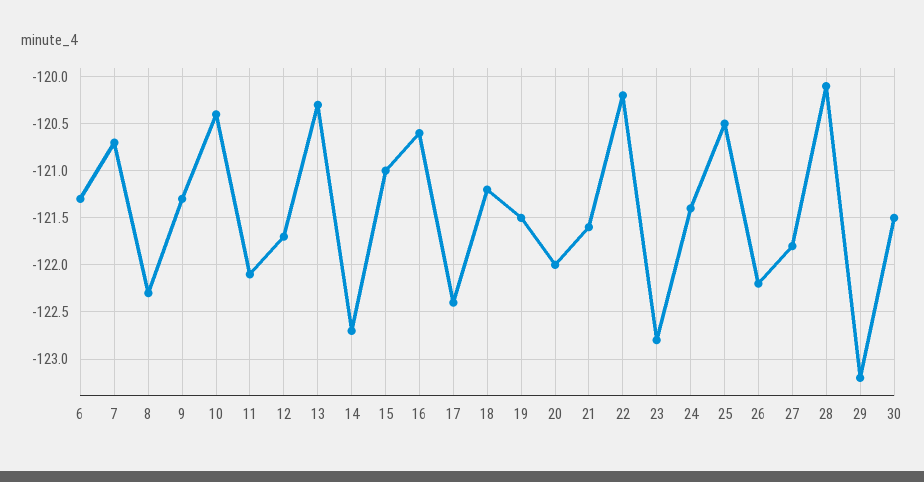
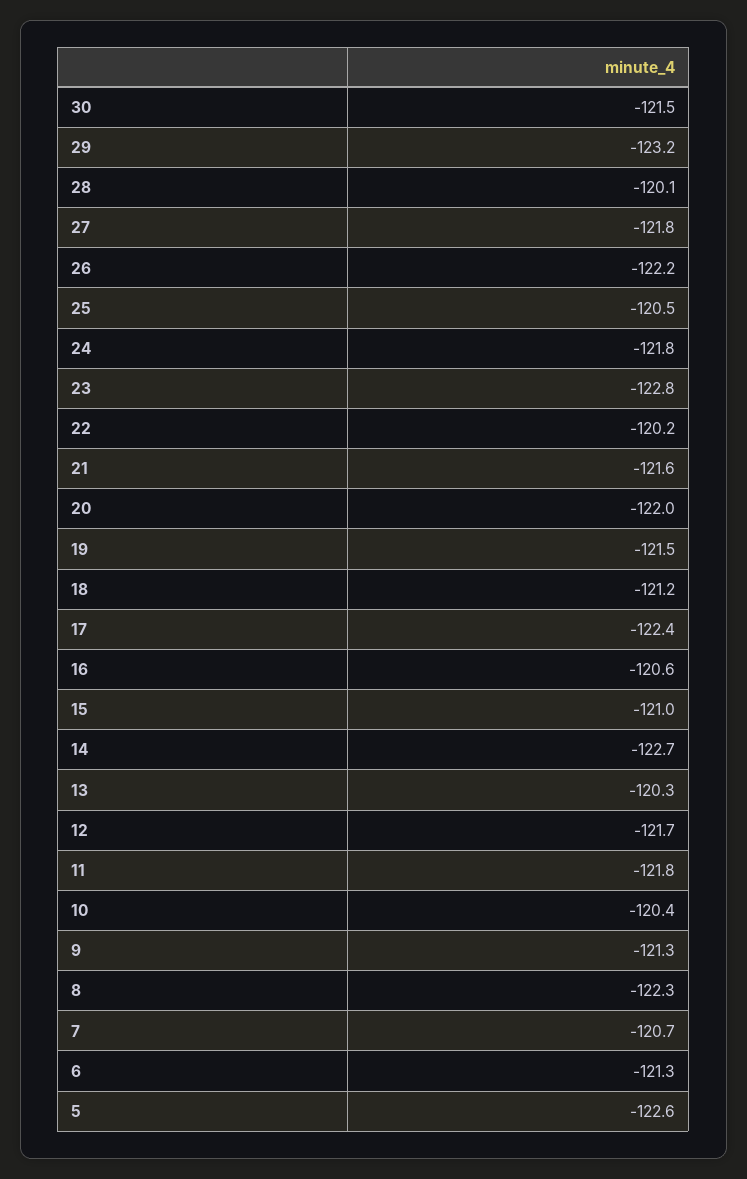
  {
    "6": -121.3,
    "7": -120.7,
    "8": -122.3,
    "9": -121.3,
    "10": -120.4,
-   "11": -122.1,
+   "11": -121.8,
    "12": -121.7,
    "13": -120.3,
    "14": -122.7,
    "15": -121,
    "16": -120.6,
    "17": -122.4,
    "18": -121.2,
    "19": -121.5,
    "20": -122,
    "21": -121.6,
    "22": -120.2,
    "23": -122.8,
-   "24": -121.4,
+   "24": -121.8,
    "25": -120.5,
    "26": -122.2,
    "27": -121.8,
    "28": -120.1,
    "29": -123.2,
-   "30": -121.5
+   "30": -121.5,
+   "5": -122.6
  }

